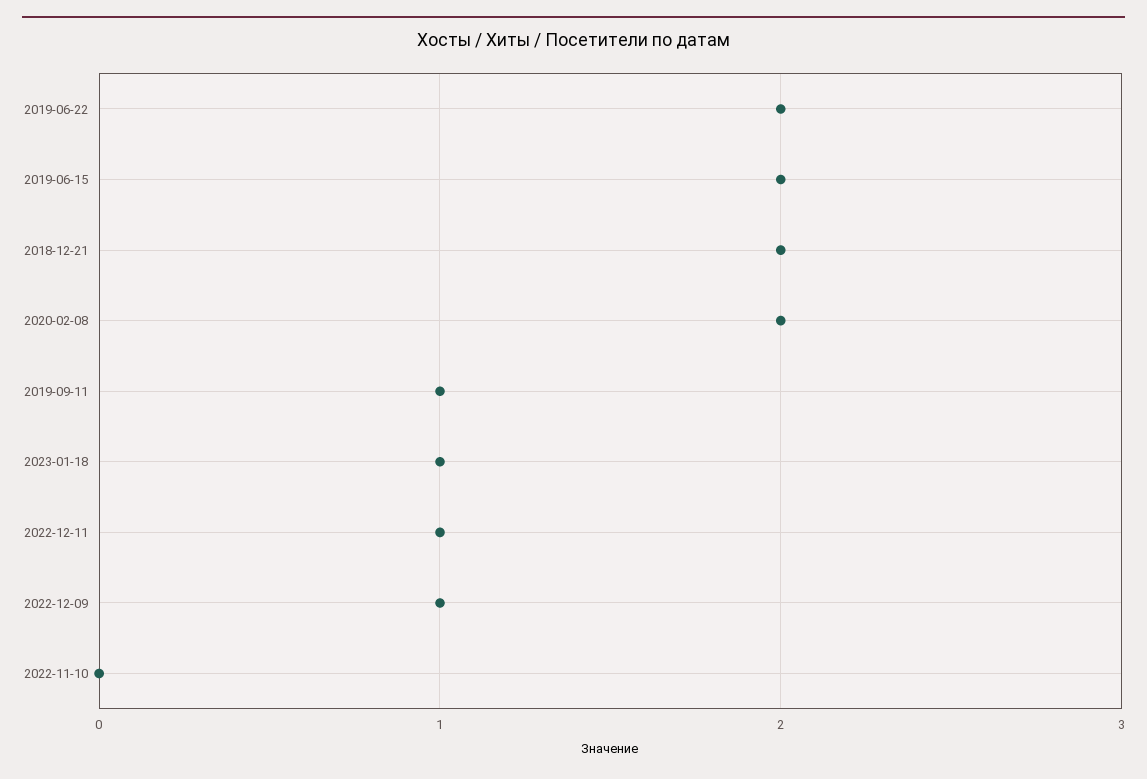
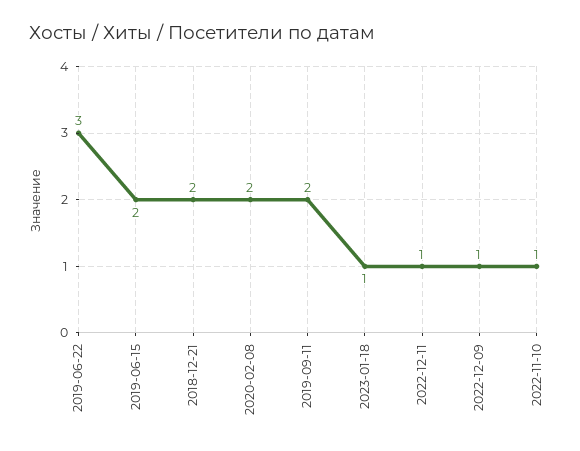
  {
-   "2019-06-22": 2,
+   "2019-06-22": 3,
    "2019-06-15": 2,
    "2018-12-21": 2,
    "2020-02-08": 2,
-   "2019-09-11": 1,
+   "2019-09-11": 2,
    "2023-01-18": 1,
    "2022-12-11": 1,
    "2022-12-09": 1,
-   "2022-11-10": 0
+   "2022-11-10": 1
  }

